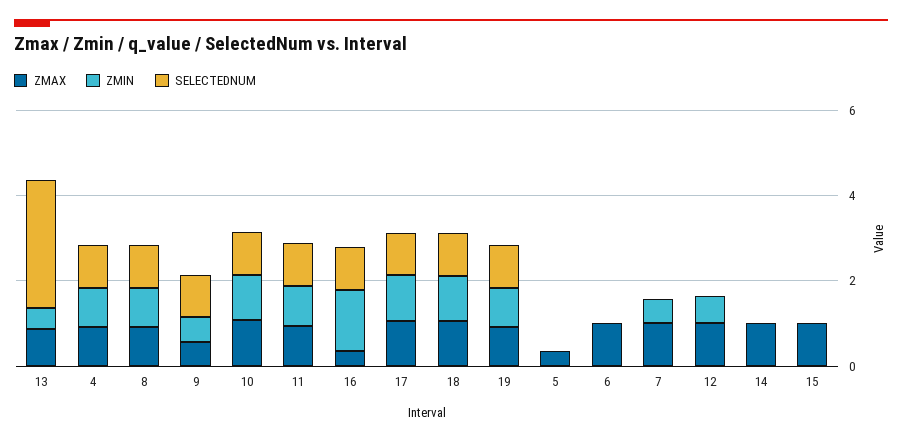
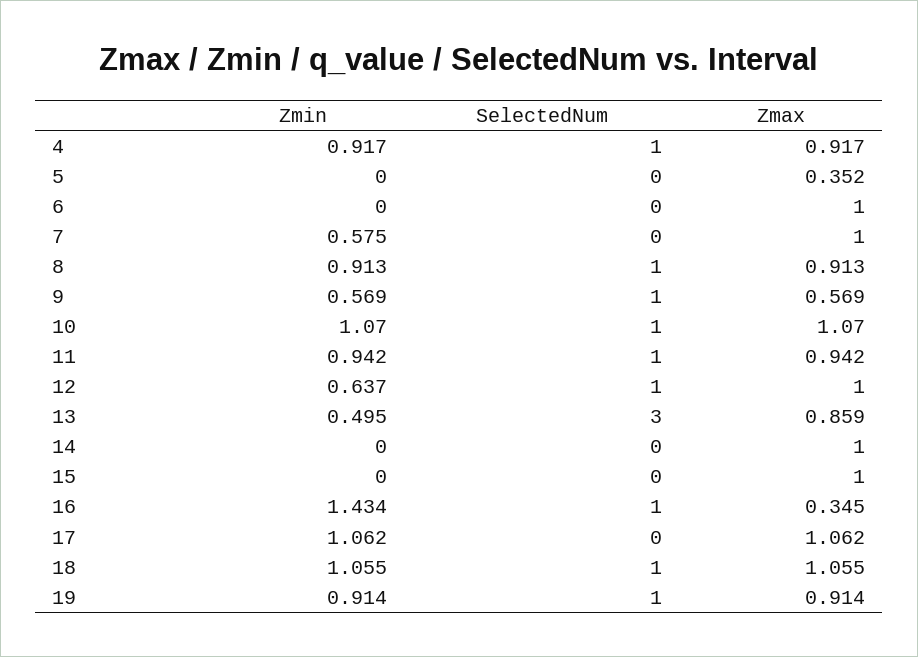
  {
    "ZMAX": {
      "13": 0.859,
      "4": 0.917,
      "8": 0.913,
      "9": 0.569,
      "10": 1.07,
      "11": 0.942,
      "16": 0.345,
      "17": 1.062,
      "18": 1.055,
      "19": 0.914,
      "5": 0.352,
      "6": 1,
      "7": 1,
      "12": 1,
      "14": 1,
      "15": 1
    },
    "ZMIN": {
      "13": 0.495,
      "4": 0.917,
      "8": 0.913,
      "9": 0.569,
      "10": 1.07,
      "11": 0.942,
      "16": 1.434,
      "17": 1.062,
      "18": 1.055,
      "19": 0.914,
      "5": 0,
      "6": 0,
      "7": 0.575,
      "12": 0.637,
      "14": 0,
      "15": 0
    },
    "SELECTEDNUM": {
      "13": 3,
      "4": 1,
      "8": 1,
      "9": 1,
      "10": 1,
      "11": 1,
      "16": 1,
-     "17": 1,
+     "17": 0,
      "18": 1,
      "19": 1,
      "5": 0,
      "6": 0,
      "7": 0,
-     "12": 0,
+     "12": 1,
      "14": 0,
      "15": 0
    }
  }

